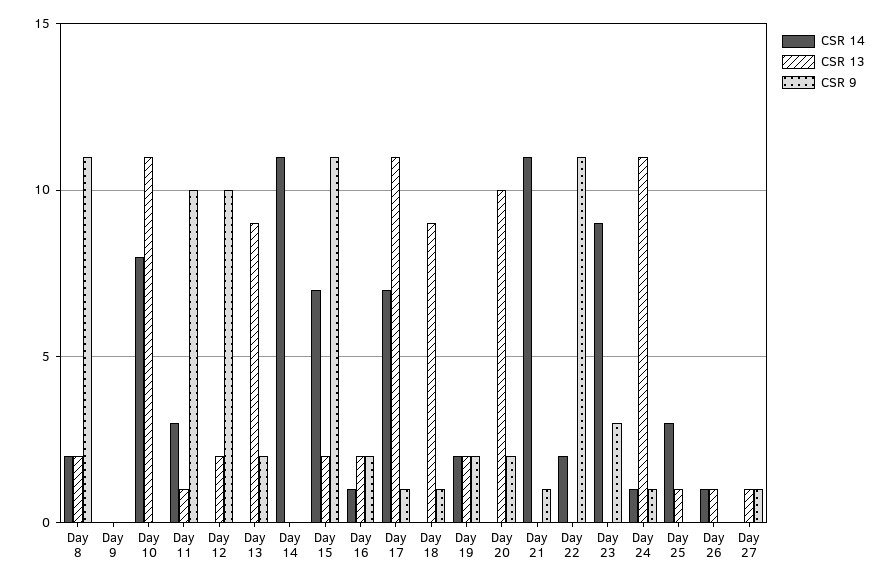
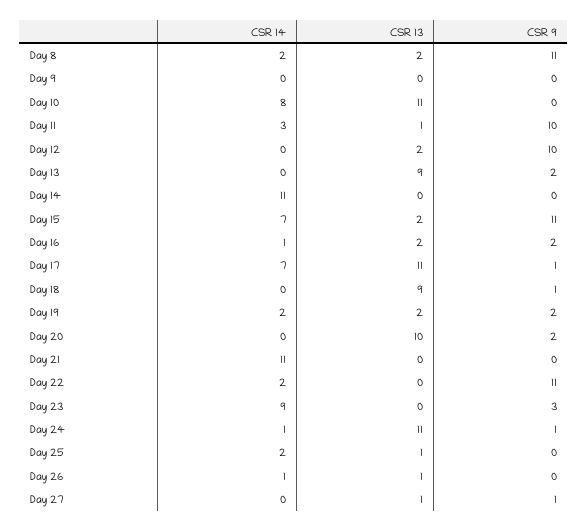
  {
    "CSR 14": {
      "Day 8": 2,
      "Day 9": 0,
      "Day 10": 8,
      "Day 11": 3,
      "Day 12": 0,
      "Day 13": 0,
      "Day 14": 11,
      "Day 15": 7,
      "Day 16": 1,
      "Day 17": 7,
      "Day 18": 0,
      "Day 19": 2,
      "Day 20": 0,
      "Day 21": 11,
      "Day 22": 2,
      "Day 23": 9,
      "Day 24": 1,
-     "Day 25": 3,
+     "Day 25": 2,
      "Day 26": 1,
      "Day 27": 0
    },
    "CSR 13": {
      "Day 8": 2,
      "Day 9": 0,
      "Day 10": 11,
      "Day 11": 1,
      "Day 12": 2,
      "Day 13": 9,
      "Day 14": 0,
      "Day 15": 2,
      "Day 16": 2,
      "Day 17": 11,
      "Day 18": 9,
      "Day 19": 2,
      "Day 20": 10,
      "Day 21": 0,
      "Day 22": 0,
      "Day 23": 0,
      "Day 24": 11,
      "Day 25": 1,
      "Day 26": 1,
      "Day 27": 1
    },
    "CSR 9": {
      "Day 8": 11,
      "Day 9": 0,
      "Day 10": 0,
      "Day 11": 10,
      "Day 12": 10,
      "Day 13": 2,
      "Day 14": 0,
      "Day 15": 11,
      "Day 16": 2,
      "Day 17": 1,
      "Day 18": 1,
      "Day 19": 2,
      "Day 20": 2,
-     "Day 21": 1,
+     "Day 21": 0,
      "Day 22": 11,
      "Day 23": 3,
      "Day 24": 1,
      "Day 25": 0,
      "Day 26": 0,
      "Day 27": 1
    }
  }

